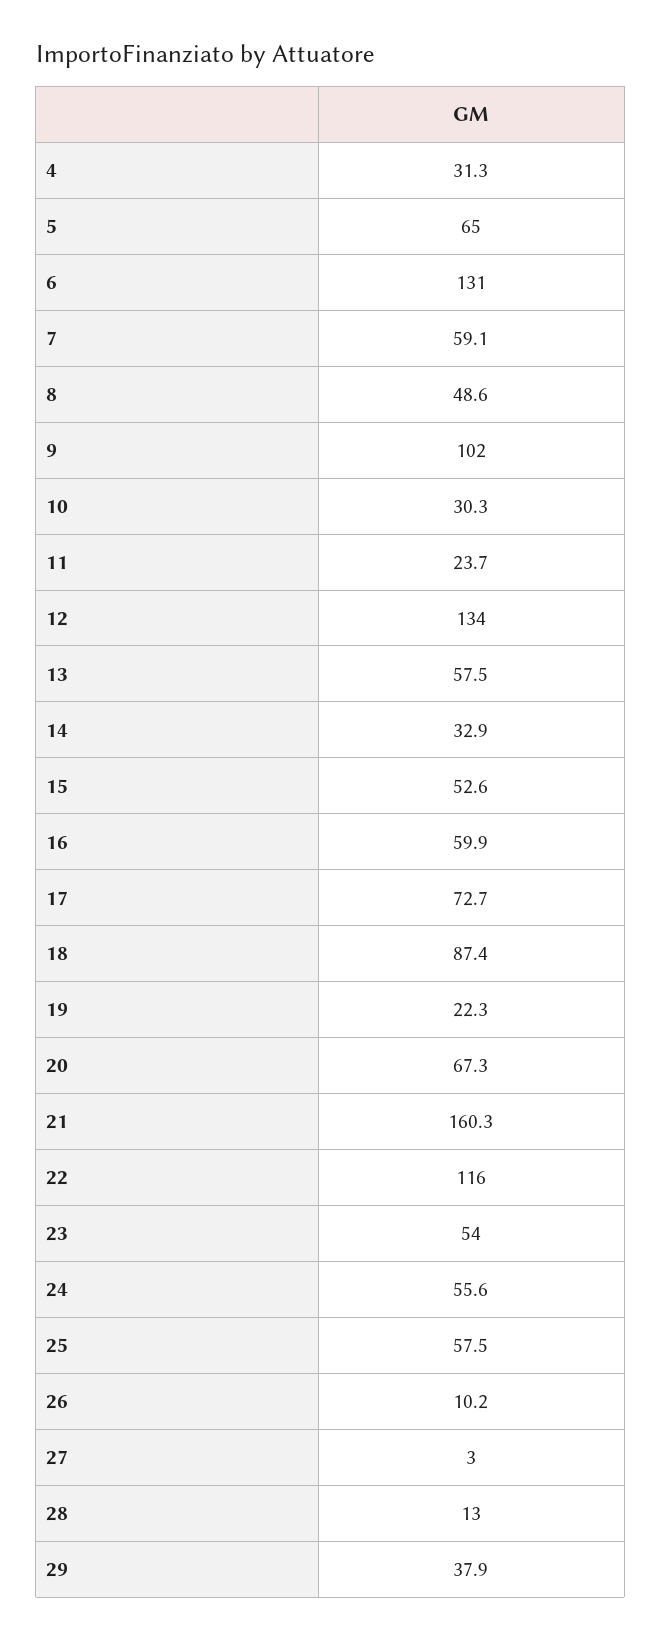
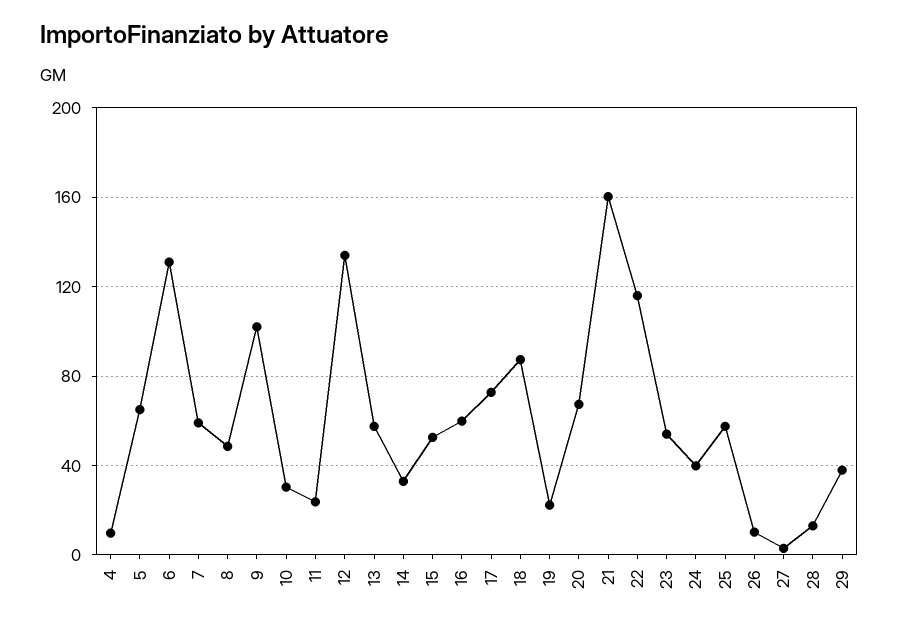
  {
-   "4": 31.3,
+   "4": 10,
    "5": 65,
    "6": 131,
    "7": 59.1,
    "8": 48.6,
    "9": 102,
    "10": 30.3,
    "11": 23.7,
    "12": 134,
    "13": 57.5,
    "14": 32.9,
    "15": 52.6,
    "16": 59.9,
    "17": 72.7,
    "18": 87.4,
    "19": 22.3,
    "20": 67.3,
    "21": 160.3,
    "22": 116,
    "23": 54,
-   "24": 55.6,
+   "24": 40,
    "25": 57.5,
    "26": 10.2,
    "27": 3,
    "28": 13,
    "29": 37.9
  }

